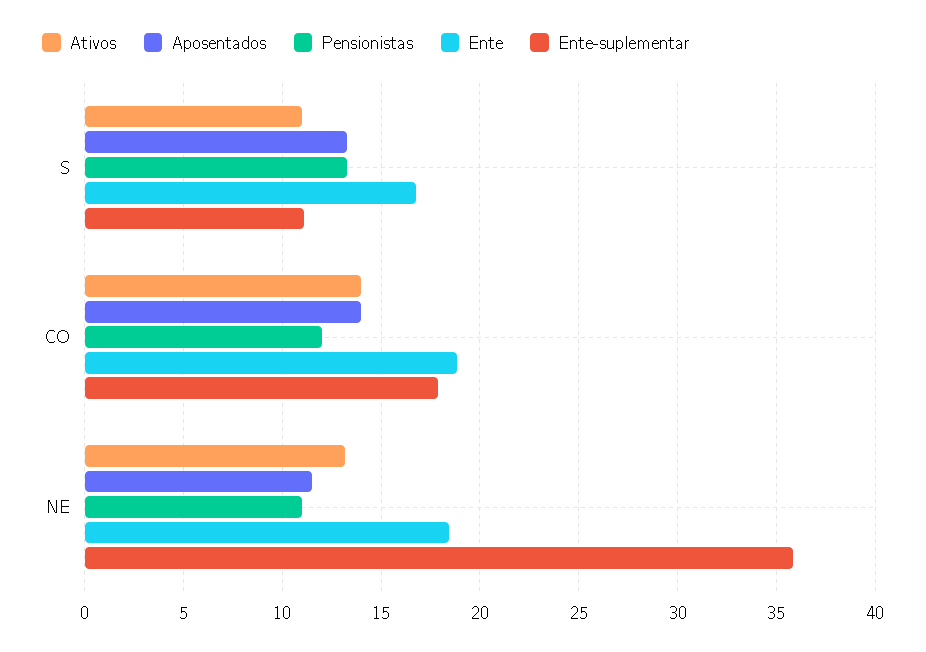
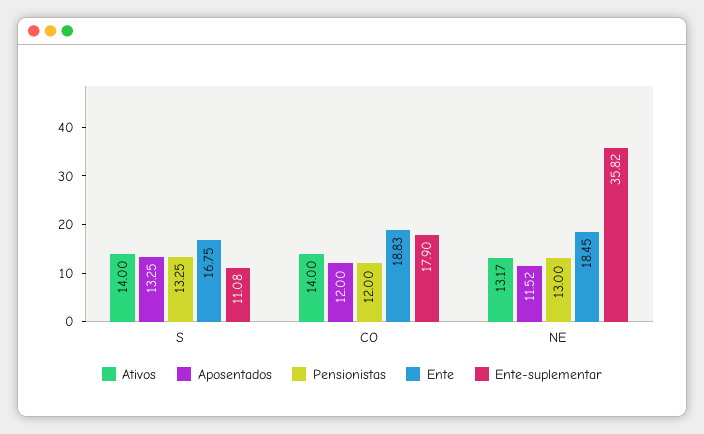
  {
    "Ativos": {
-     "S": 11,
+     "S": 14,
      "CO": 14,
      "NE": 13.17
    },
    "Aposentados": {
      "S": 13.25,
-     "CO": 14,
+     "CO": 12,
      "NE": 11.52
    },
    "Pensionistas": {
      "S": 13.25,
      "CO": 12,
-     "NE": 11
+     "NE": 13
    },
    "Ente": {
      "S": 16.75,
      "CO": 18.83,
      "NE": 18.45
    },
    "Ente-suplementar": {
      "S": 11.08,
      "CO": 17.9,
      "NE": 35.82
    }
  }

